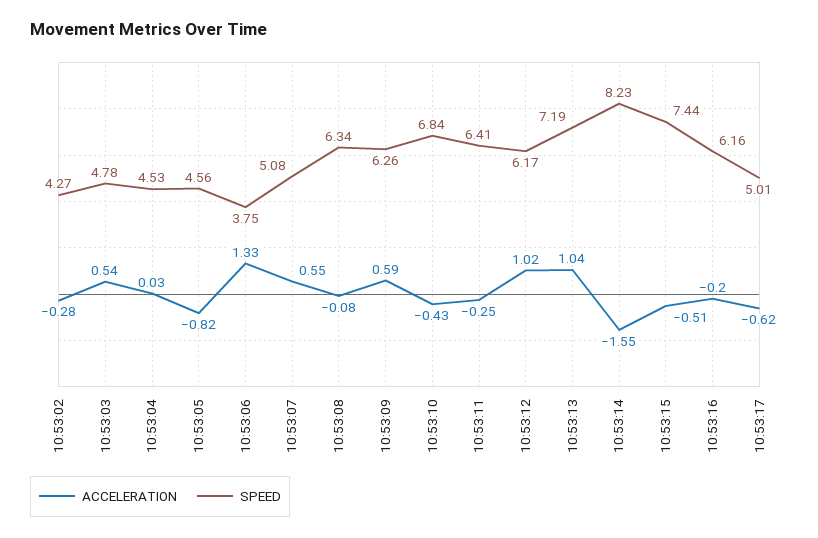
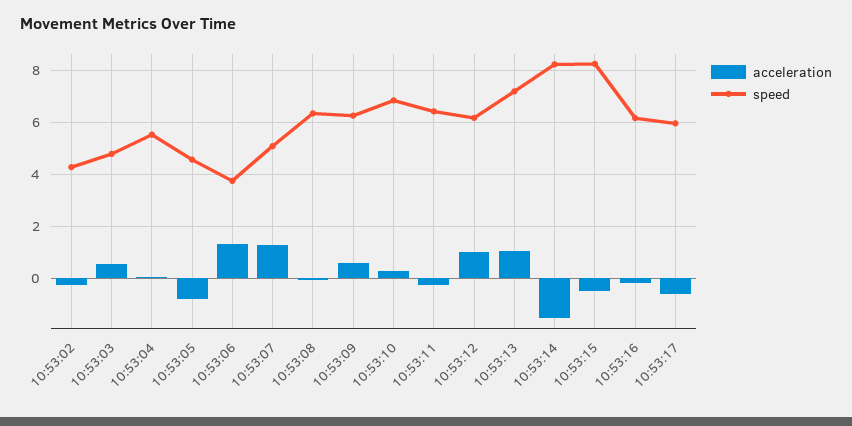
  {
    "ACCELERATION": {
      "10:53:02": -0.28,
      "10:53:03": 0.54,
      "10:53:04": 0.03,
      "10:53:05": -0.82,
      "10:53:06": 1.33,
-     "10:53:07": 0.55,
+     "10:53:07": 1.25,
      "10:53:08": -0.08,
      "10:53:09": 0.59,
-     "10:53:10": -0.43,
+     "10:53:10": 0.25,
      "10:53:11": -0.25,
      "10:53:12": 1.02,
      "10:53:13": 1.04,
      "10:53:14": -1.55,
      "10:53:15": -0.51,
      "10:53:16": -0.2,
      "10:53:17": -0.62
    },
    "SPEED": {
      "10:53:02": 4.27,
      "10:53:03": 4.78,
-     "10:53:04": 4.53,
+     "10:53:04": 5.5,
      "10:53:05": 4.56,
      "10:53:06": 3.75,
      "10:53:07": 5.08,
      "10:53:08": 6.34,
      "10:53:09": 6.26,
      "10:53:10": 6.84,
      "10:53:11": 6.41,
      "10:53:12": 6.17,
      "10:53:13": 7.19,
      "10:53:14": 8.23,
-     "10:53:15": 7.44,
+     "10:53:15": 8.25,
      "10:53:16": 6.16,
-     "10:53:17": 5.01
+     "10:53:17": 6
    }
  }

